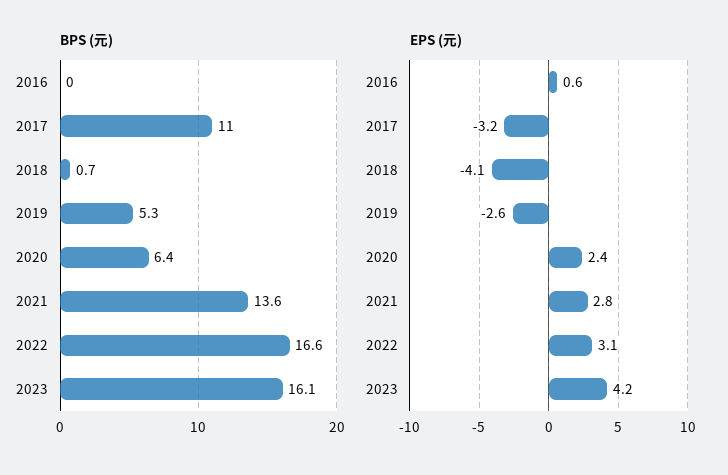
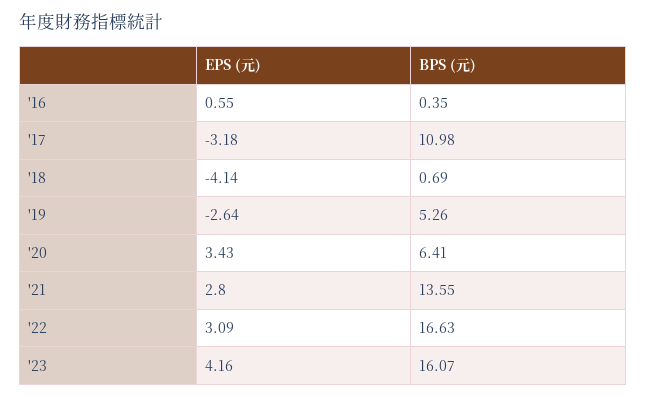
  {
    "BPS (元)": {
-     "2016": 0,
+     "2016": 0.35,
      "2017": 10.98,
      "2018": 0.69,
      "2019": 5.26,
      "2020": 6.41,
      "2021": 13.55,
      "2022": 16.63,
      "2023": 16.07
    },
    "EPS (元)": {
      "2016": 0.55,
      "2017": -3.18,
      "2018": -4.14,
      "2019": -2.64,
-     "2020": 2.4,
+     "2020": 3.43,
      "2021": 2.8,
      "2022": 3.09,
      "2023": 4.16
    }
  }

